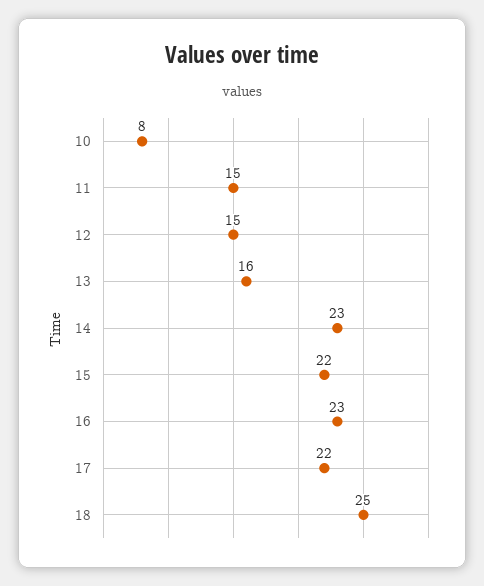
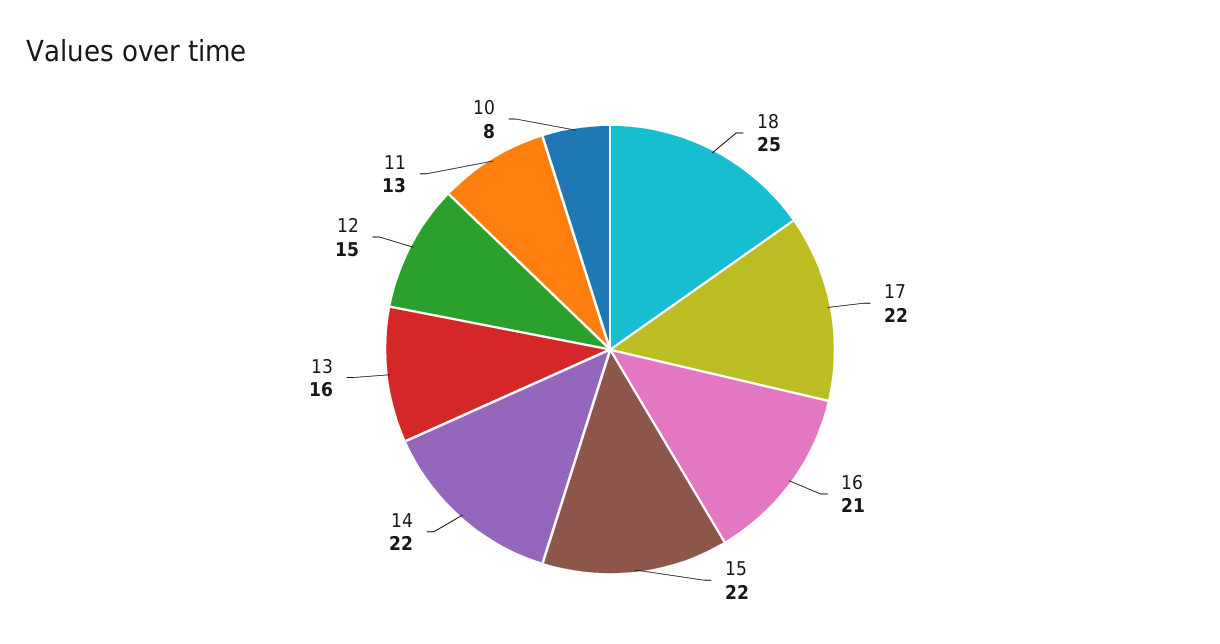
  {
    "10": 8,
-   "11": 15,
+   "11": 13,
    "12": 15,
    "13": 16,
-   "14": 23,
+   "14": 22,
    "15": 22,
-   "16": 23,
+   "16": 21,
    "17": 22,
    "18": 25
  }

